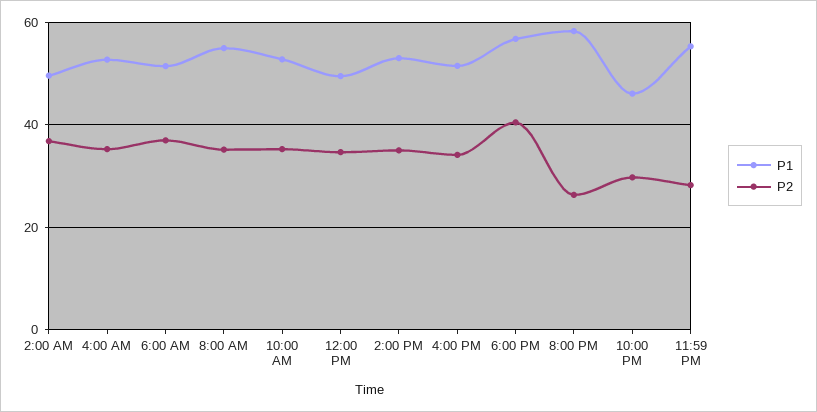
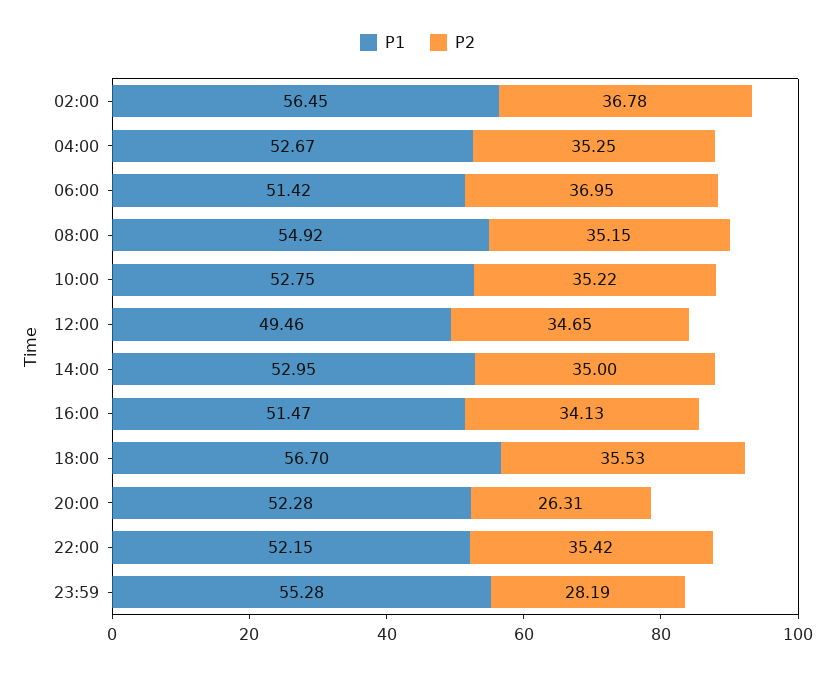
  {
    "P1": {
-     "2:00 AM": 50,
+     "2:00 AM": 56.45,
      "4:00 AM": 52.67,
      "6:00 AM": 51.42,
      "8:00 AM": 54.92,
      "10:00 AM": 52.75,
      "12:00 PM": 49.46,
      "2:00 PM": 52.95,
      "4:00 PM": 51.47,
      "6:00 PM": 56.7,
-     "8:00 PM": 58,
+     "8:00 PM": 52.28,
-     "10:00 PM": 46,
+     "10:00 PM": 52.15,
      "11:59 PM": 55.28
    },
    "P2": {
      "2:00 AM": 36.78,
      "4:00 AM": 35.25,
      "6:00 AM": 36.95,
      "8:00 AM": 35.15,
      "10:00 AM": 35.22,
      "12:00 PM": 34.65,
      "2:00 PM": 35,
      "4:00 PM": 34.13,
-     "6:00 PM": 40,
+     "6:00 PM": 35.53,
      "8:00 PM": 26.31,
-     "10:00 PM": 30,
+     "10:00 PM": 35.42,
      "11:59 PM": 28.19
    }
  }

